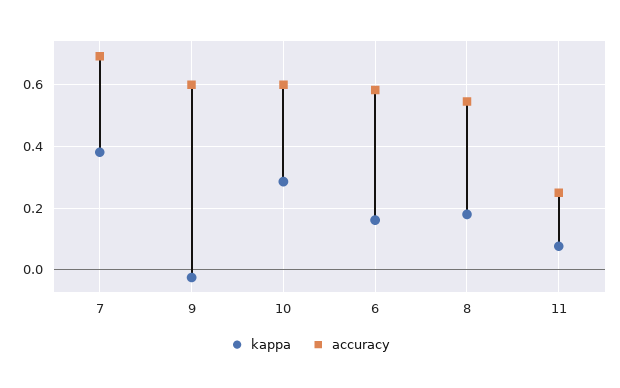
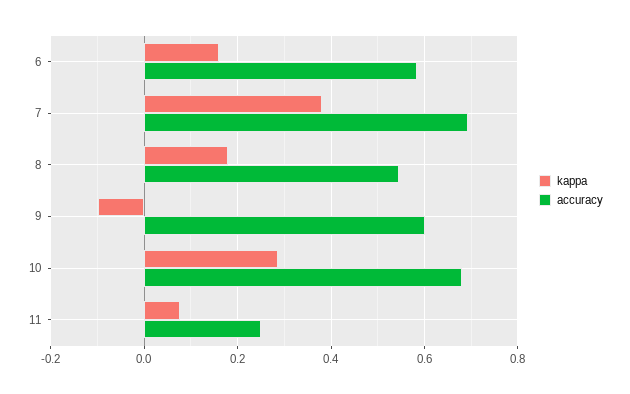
  {
    "kappa": {
      "7": 0.38,
-     "9": -0.02,
+     "9": -0.1,
      "10": 0.28,
      "6": 0.16,
      "8": 0.18,
      "11": 0.08
    },
    "accuracy": {
      "7": 0.7,
      "9": 0.6,
-     "10": 0.6,
+     "10": 0.68,
      "6": 0.58,
      "8": 0.54,
      "11": 0.26
    }
  }

